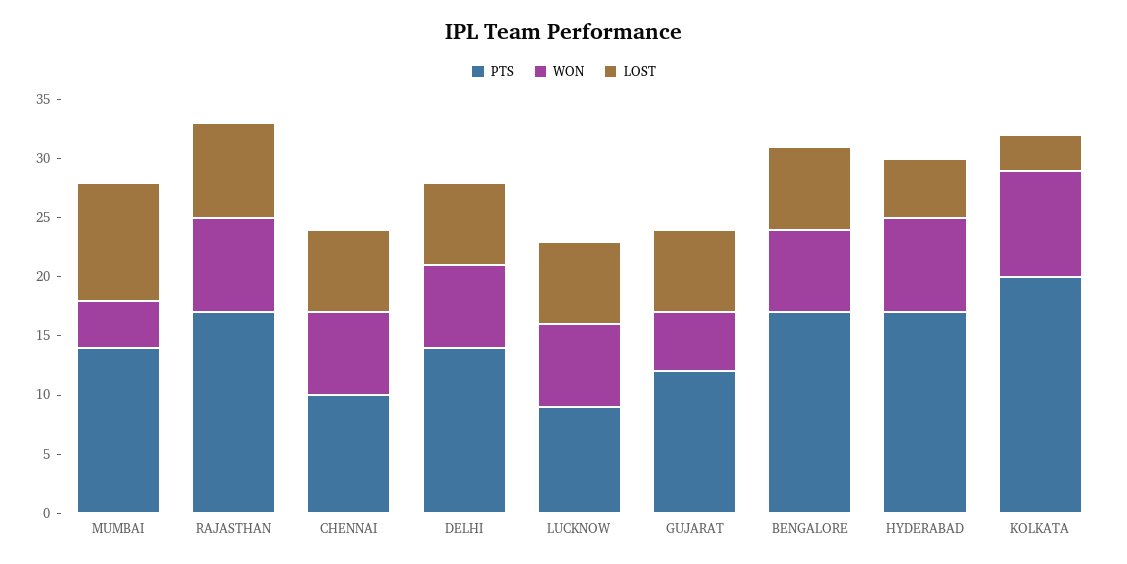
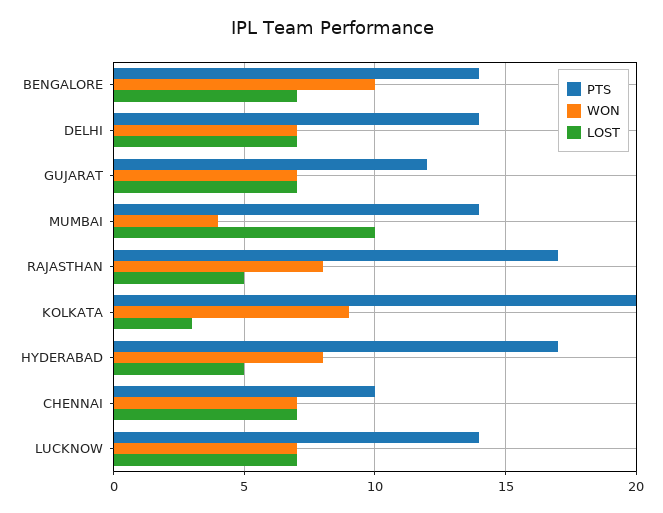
  {
    "PTS": {
      "MUMBAI": 14,
      "RAJASTHAN": 17,
      "CHENNAI": 10,
      "DELHI": 14,
-     "LUCKNOW": 9,
+     "LUCKNOW": 14,
      "GUJARAT": 12,
-     "BENGALORE": 17,
+     "BENGALORE": 14,
      "HYDERABAD": 17,
      "KOLKATA": 20
    },
    "WON": {
      "MUMBAI": 4,
      "RAJASTHAN": 8,
      "CHENNAI": 7,
      "DELHI": 7,
      "LUCKNOW": 7,
-     "GUJARAT": 5,
+     "GUJARAT": 7,
-     "BENGALORE": 7,
+     "BENGALORE": 10,
      "HYDERABAD": 8,
      "KOLKATA": 9
    },
    "LOST": {
      "MUMBAI": 10,
-     "RAJASTHAN": 8,
+     "RAJASTHAN": 5,
      "CHENNAI": 7,
      "DELHI": 7,
      "LUCKNOW": 7,
      "GUJARAT": 7,
      "BENGALORE": 7,
      "HYDERABAD": 5,
      "KOLKATA": 3
    }
  }

